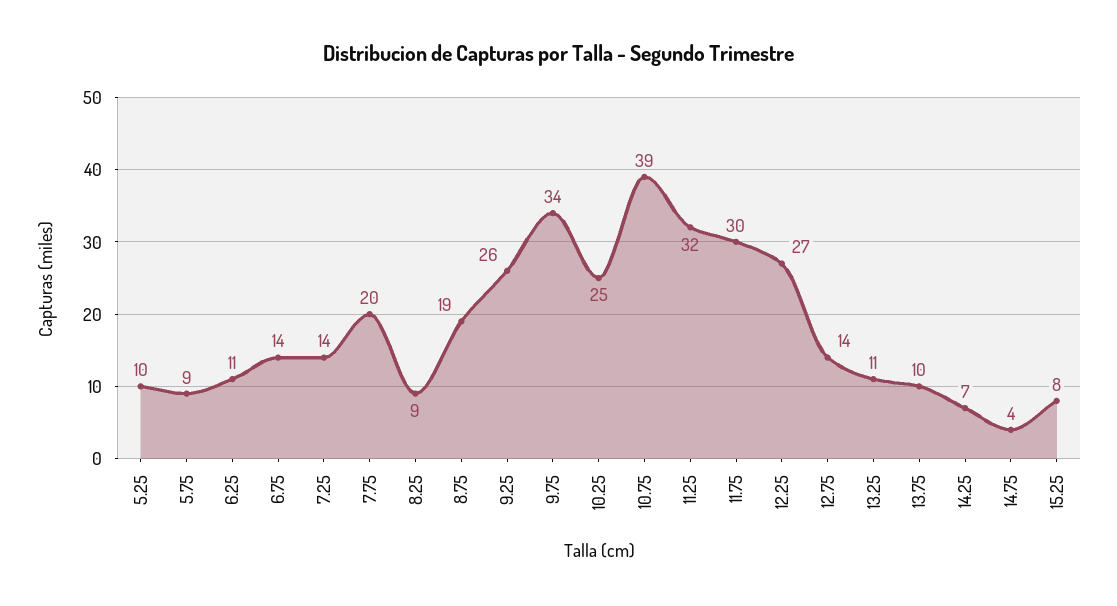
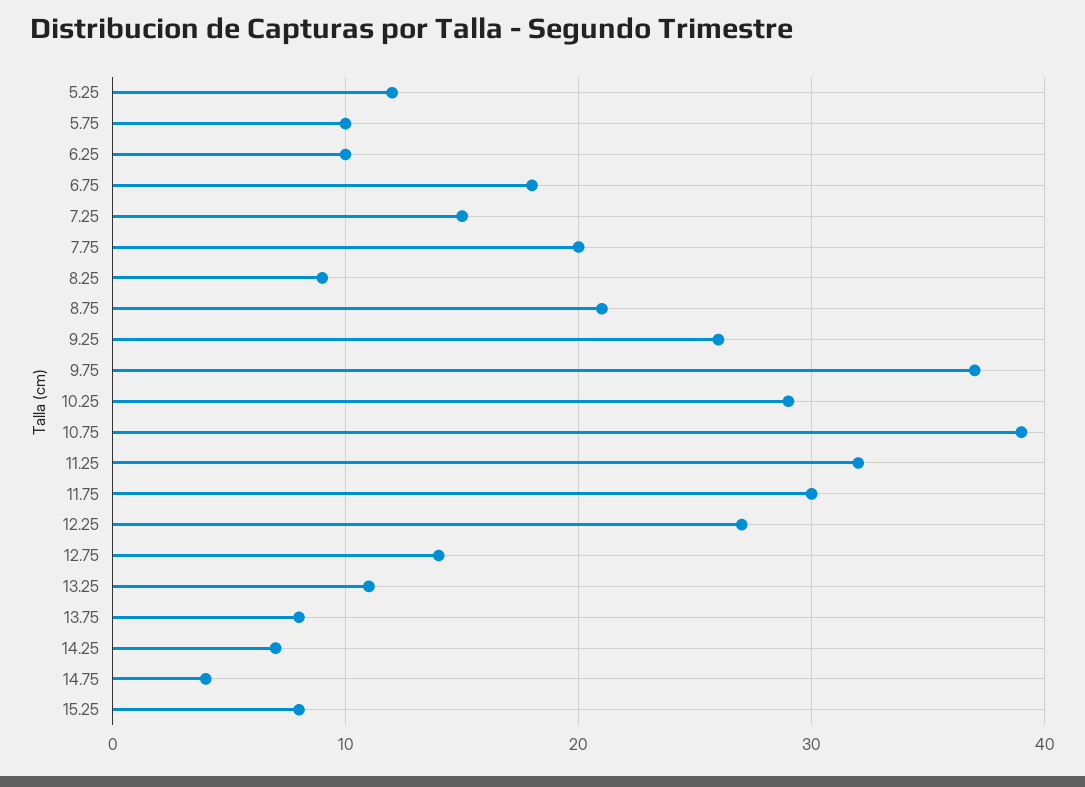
  {
-   "5.25": 10,
+   "5.25": 12,
-   "5.75": 9,
+   "5.75": 10,
-   "6.25": 11,
+   "6.25": 10,
-   "6.75": 14,
+   "6.75": 18,
-   "7.25": 14,
+   "7.25": 15,
    "7.75": 20,
    "8.25": 9,
-   "8.75": 19,
+   "8.75": 21,
    "9.25": 26,
-   "9.75": 34,
+   "9.75": 37,
-   "10.25": 25,
+   "10.25": 29,
    "10.75": 39,
    "11.25": 32,
    "11.75": 30,
    "12.25": 27,
    "12.75": 14,
    "13.25": 11,
-   "13.75": 10,
+   "13.75": 8,
    "14.25": 7,
    "14.75": 4,
    "15.25": 8
  }

